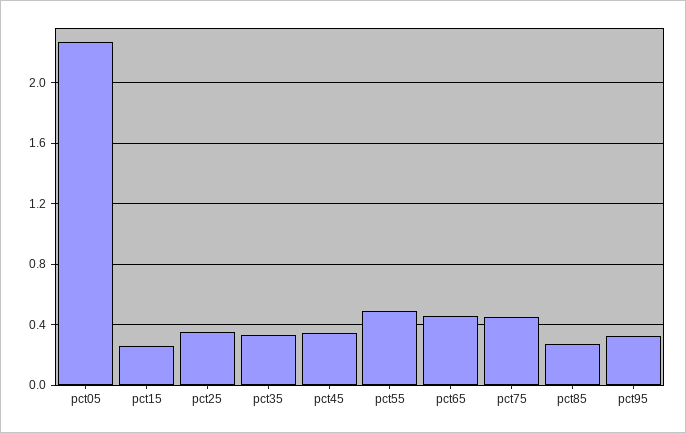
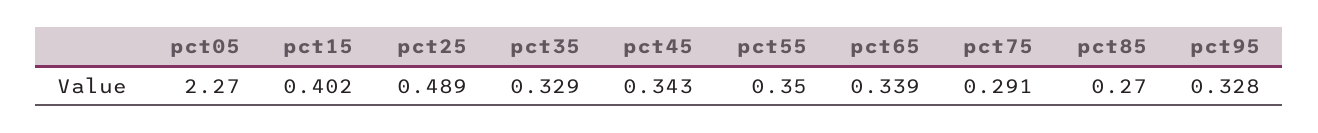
  {
    "pct05": 2.27,
-   "pct15": 0.25,
+   "pct15": 0.402,
-   "pct25": 0.35,
+   "pct25": 0.489,
    "pct35": 0.329,
    "pct45": 0.343,
-   "pct55": 0.5,
+   "pct55": 0.35,
-   "pct65": 0.45,
+   "pct65": 0.339,
-   "pct75": 0.45,
+   "pct75": 0.291,
    "pct85": 0.27,
    "pct95": 0.328
  }

